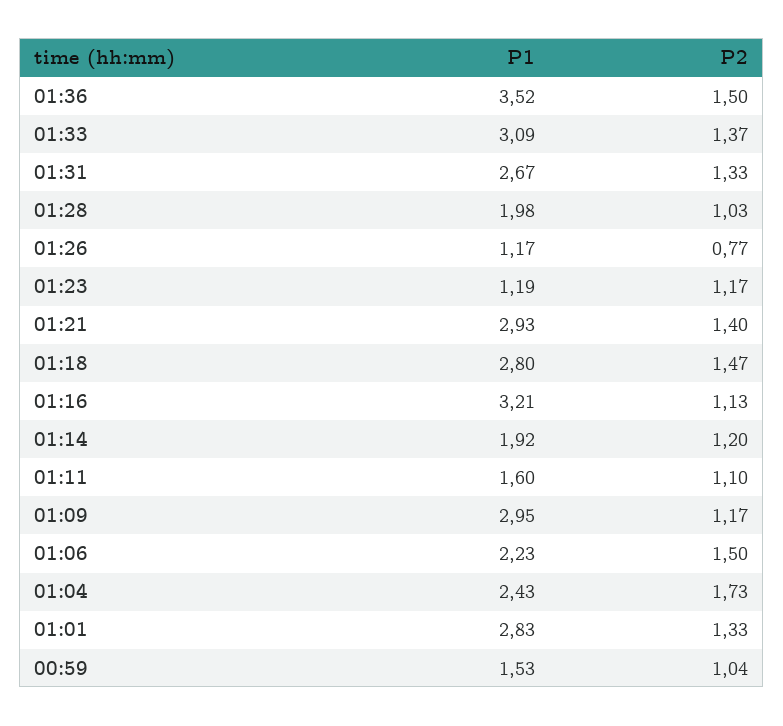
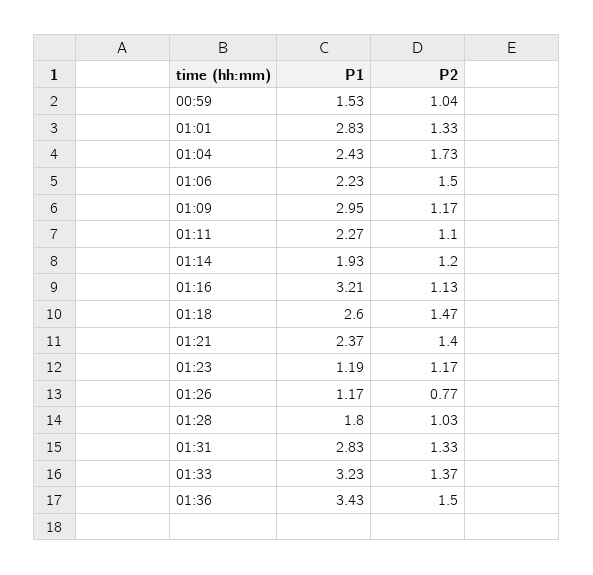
  {
    "P1": {
-     "01:36": 3.52,
+     "01:36": 3.43,
-     "01:33": 3.09,
+     "01:33": 3.23,
-     "01:31": 2.67,
+     "01:31": 2.83,
-     "01:28": 1.98,
+     "01:28": 1.8,
      "01:26": 1.17,
      "01:23": 1.19,
-     "01:21": 2.93,
+     "01:21": 2.37,
-     "01:18": 2.8,
+     "01:18": 2.6,
      "01:16": 3.21,
-     "01:14": 1.92,
+     "01:14": 1.93,
-     "01:11": 1.6,
+     "01:11": 2.27,
      "01:09": 2.95,
      "01:06": 2.23,
      "01:04": 2.43,
      "01:01": 2.83,
      "00:59": 1.53
    },
    "P2": {
      "01:36": 1.5,
      "01:33": 1.37,
      "01:31": 1.33,
      "01:28": 1.03,
      "01:26": 0.77,
      "01:23": 1.17,
      "01:21": 1.4,
      "01:18": 1.47,
      "01:16": 1.13,
      "01:14": 1.2,
      "01:11": 1.1,
      "01:09": 1.17,
      "01:06": 1.5,
      "01:04": 1.73,
      "01:01": 1.33,
      "00:59": 1.04
    }
  }

